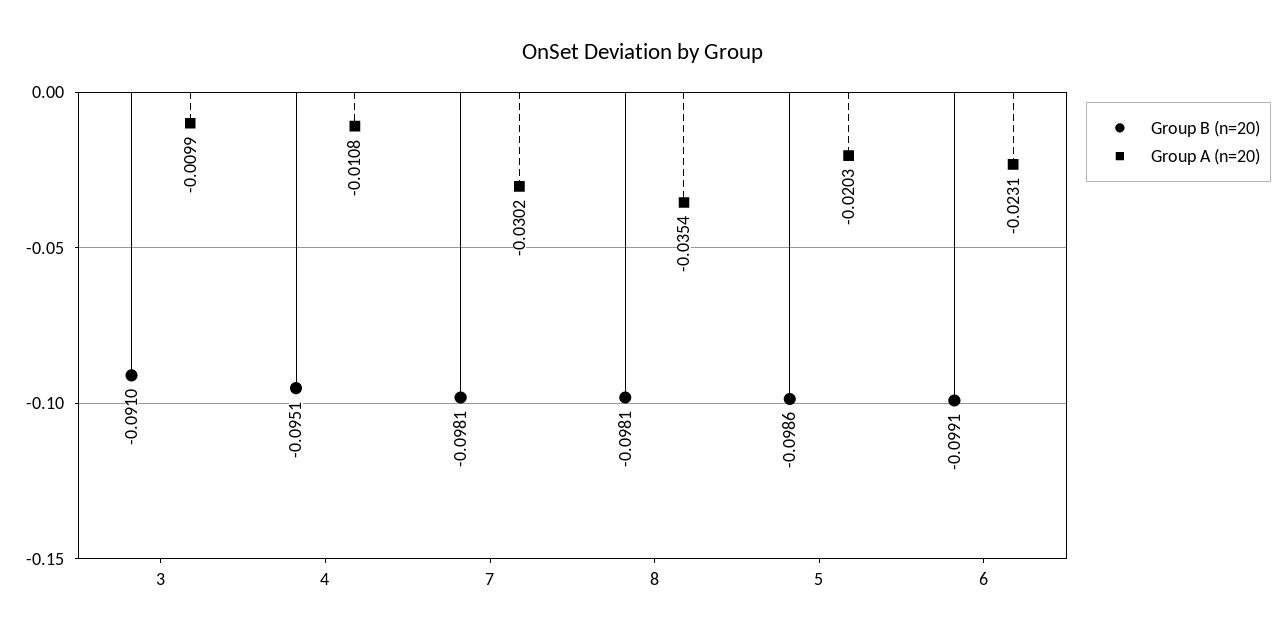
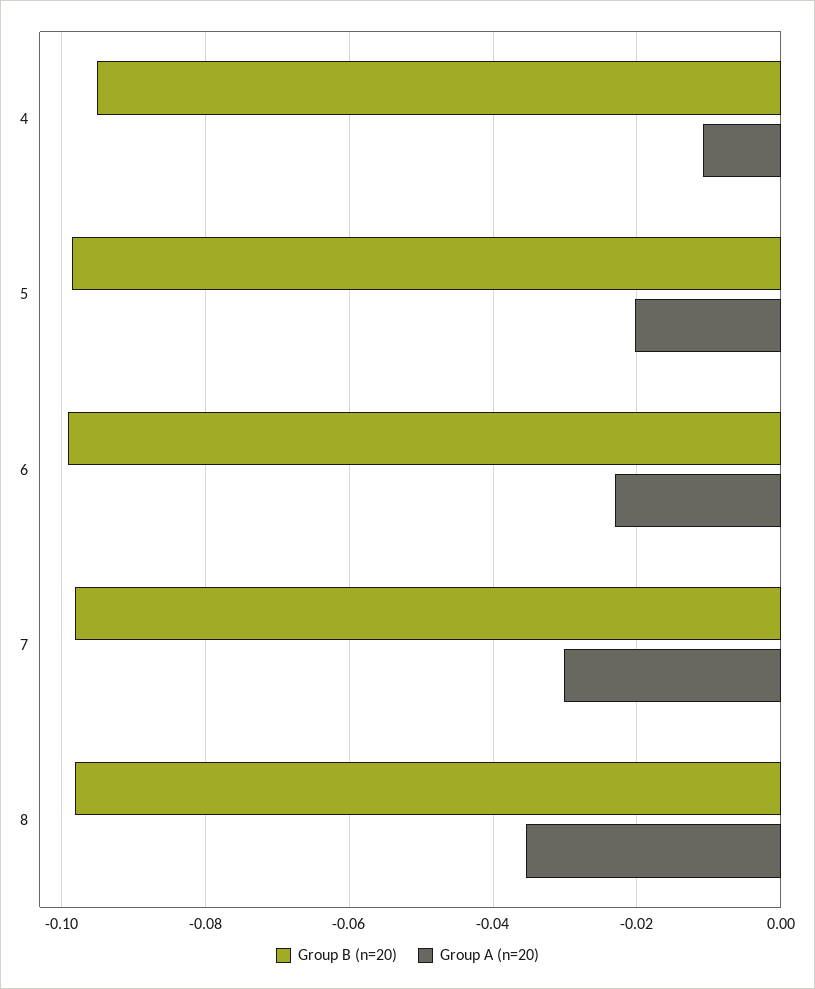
  {
    "Group B (n=20)": {
-     "3": -0.091,
      "4": -0.0951,
      "7": -0.0981,
      "8": -0.0981,
      "5": -0.0986,
      "6": -0.0991
    },
    "Group A (n=20)": {
-     "3": -0.0099,
      "4": -0.0108,
      "7": -0.0302,
      "8": -0.0354,
      "5": -0.0203,
      "6": -0.0231
    }
  }

